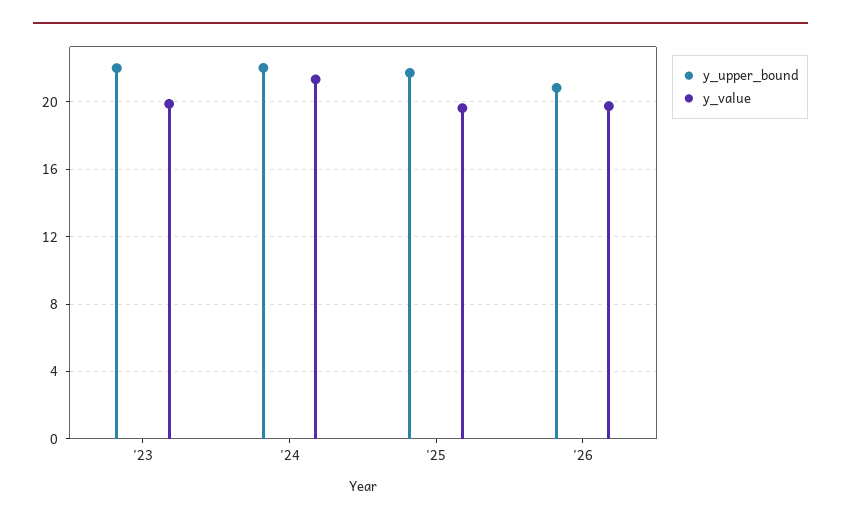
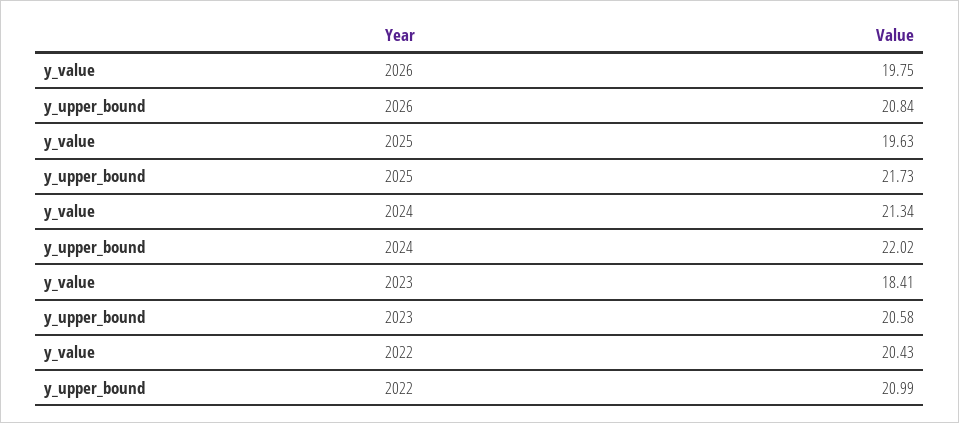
  {
    "y_upper_bound": {
-     "'23": 22,
+     "'23": 20.58,
      "'24": 22.02,
      "'25": 21.73,
-     "'26": 20.84
+     "'26": 20.84,
+     "2022": 20.99
    },
    "y_value": {
-     "'23": 20,
+     "'23": 18.41,
      "'24": 21.34,
      "'25": 19.63,
-     "'26": 19.75
+     "'26": 19.75,
+     "2022": 20.43
    }
  }

